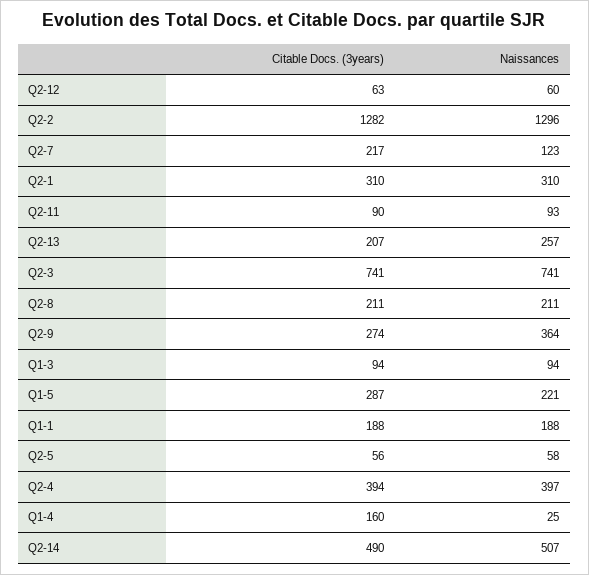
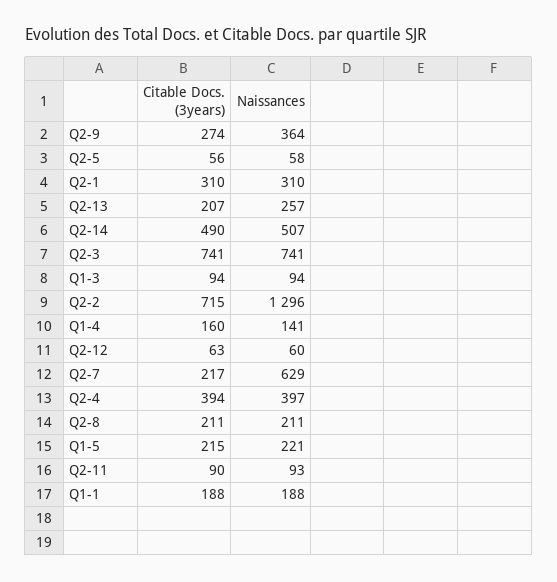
  {
    "Citable Docs. (3years)": {
      "Q2-12": 63,
-     "Q2-2": 1282,
+     "Q2-2": 715,
      "Q2-7": 217,
      "Q2-1": 310,
      "Q2-11": 90,
      "Q2-13": 207,
      "Q2-3": 741,
      "Q2-8": 211,
      "Q2-9": 274,
      "Q1-3": 94,
-     "Q1-5": 287,
+     "Q1-5": 215,
      "Q1-1": 188,
      "Q2-5": 56,
      "Q2-4": 394,
      "Q1-4": 160,
      "Q2-14": 490
    },
    "Naissances": {
      "Q2-12": 60,
      "Q2-2": 1296,
-     "Q2-7": 123,
+     "Q2-7": 629,
      "Q2-1": 310,
      "Q2-11": 93,
      "Q2-13": 257,
      "Q2-3": 741,
      "Q2-8": 211,
      "Q2-9": 364,
      "Q1-3": 94,
      "Q1-5": 221,
      "Q1-1": 188,
      "Q2-5": 58,
      "Q2-4": 397,
-     "Q1-4": 25,
+     "Q1-4": 141,
      "Q2-14": 507
    }
  }

